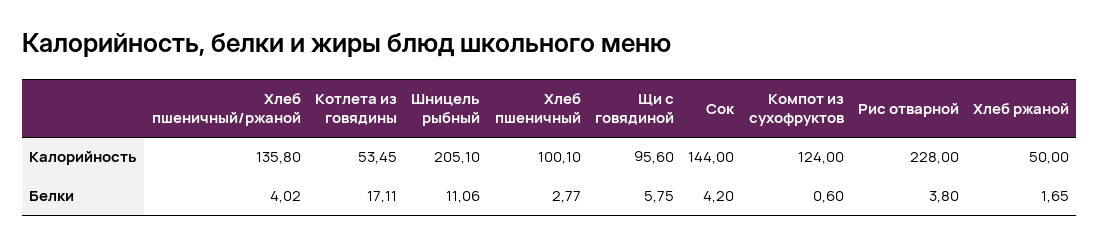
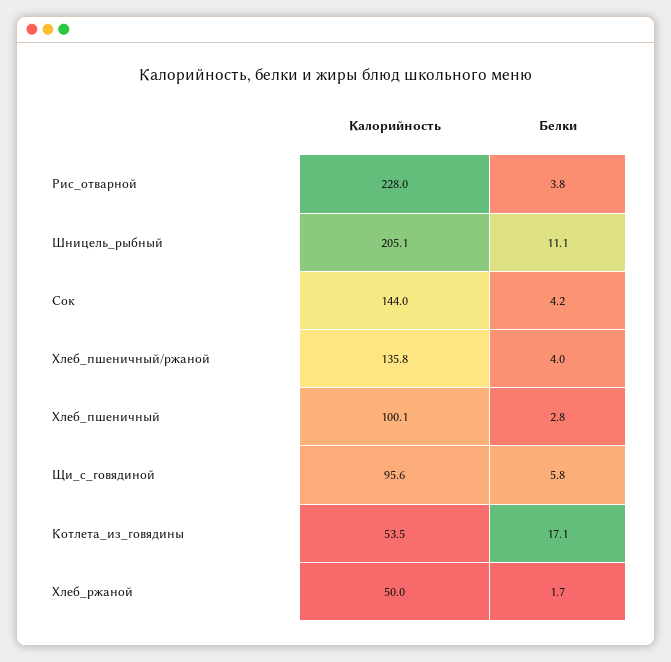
  {
    "Хлеб пшеничный/ржаной": {
      "Калорийность": 135.8,
      "Белки": 4.02
    },
    "Котлета из говядины": {
      "Калорийность": 53.45,
      "Белки": 17.11
    },
    "Шницель рыбный": {
      "Калорийность": 205.1,
      "Белки": 11.06
    },
    "Хлеб пшеничный": {
      "Калорийность": 100.1,
      "Белки": 2.77
    },
    "Щи с говядиной": {
      "Калорийность": 95.6,
      "Белки": 5.75
    },
    "Сок": {
      "Калорийность": 144,
      "Белки": 4.2
    },
-   "Компот из сухофруктов": {
-     "Калорийность": 124,
-     "Белки": 0.6
-   },
    "Рис отварной": {
      "Калорийность": 228,
      "Белки": 3.8
    },
    "Хлеб ржаной": {
      "Калорийность": 50,
      "Белки": 1.65
    }
  }

